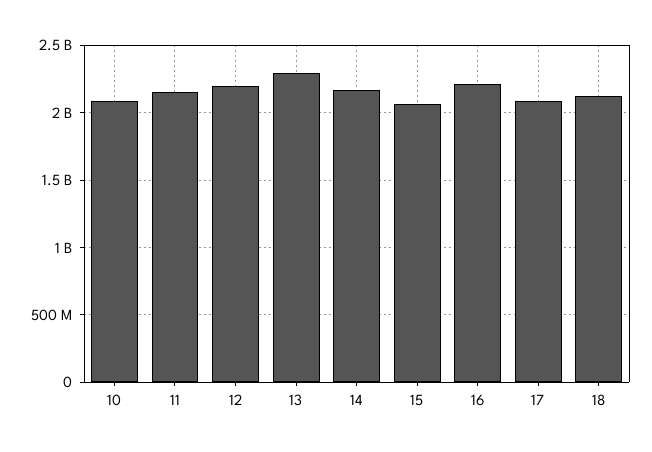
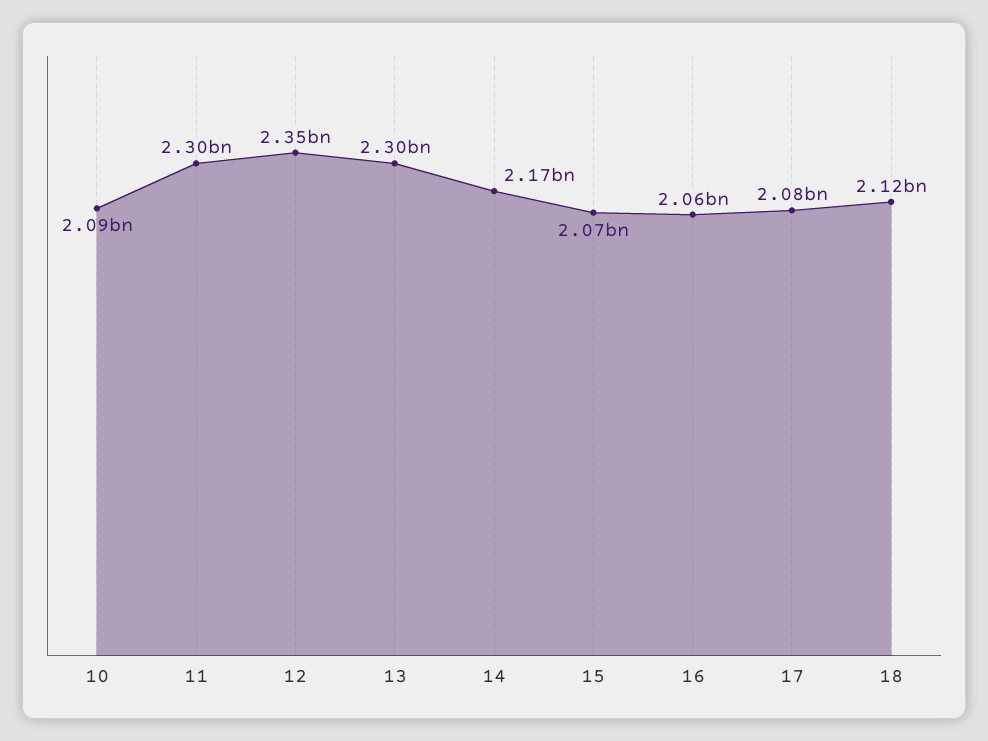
  {
    "10": 2090000000,
-   "11": 2150000000,
+   "11": 2300000000,
-   "12": 2200000000,
+   "12": 2350000000,
    "13": 2300000000,
    "14": 2170000000,
    "15": 2070000000,
-   "16": 2200000000,
+   "16": 2060000000,
    "17": 2080000000,
    "18": 2120000000
  }

